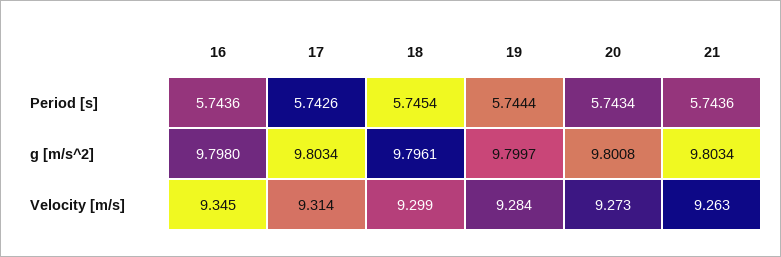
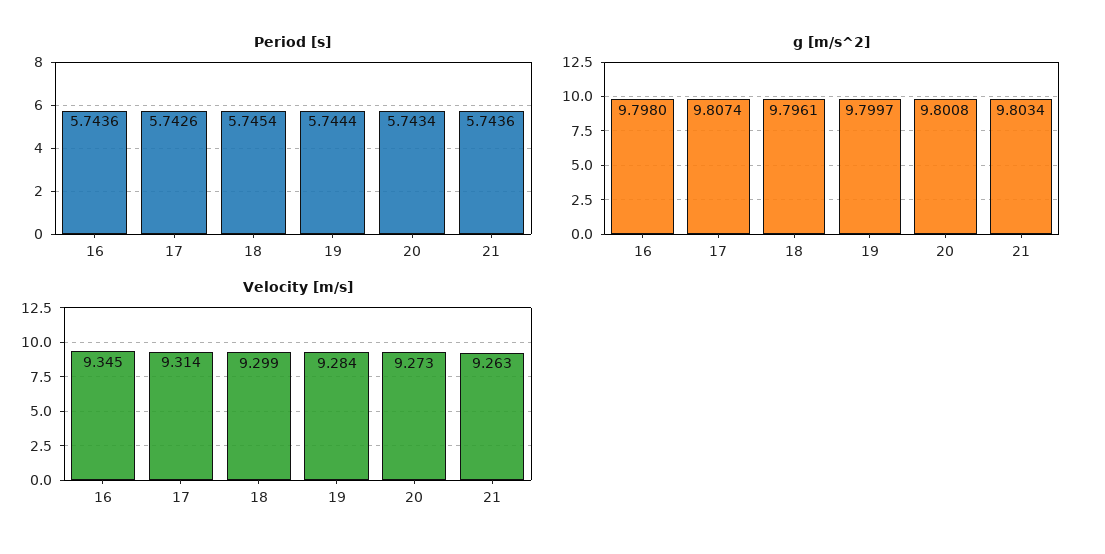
  {
    "Period [s]": {
      "16": 5.7436,
      "17": 5.7426,
      "18": 5.7454,
      "19": 5.7444,
      "20": 5.7434,
      "21": 5.7436
    },
    "g [m/s^2]": {
      "16": 9.798,
-     "17": 9.8034,
+     "17": 9.8074,
      "18": 9.7961,
      "19": 9.7997,
      "20": 9.8008,
      "21": 9.8034
    },
    "Velocity [m/s]": {
      "16": 9.345,
      "17": 9.314,
      "18": 9.299,
      "19": 9.284,
      "20": 9.273,
      "21": 9.263
    }
  }

